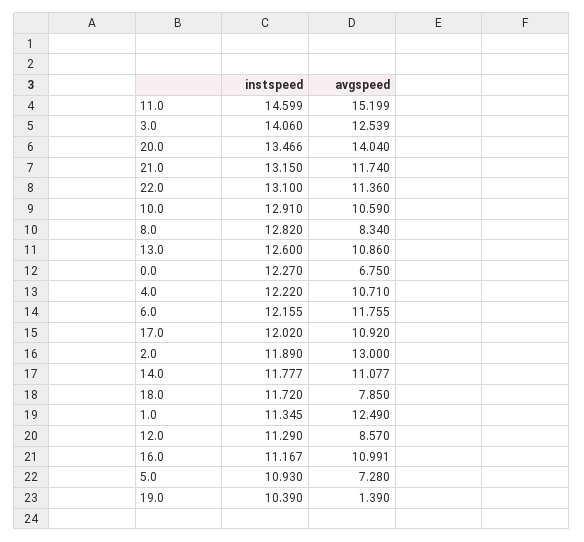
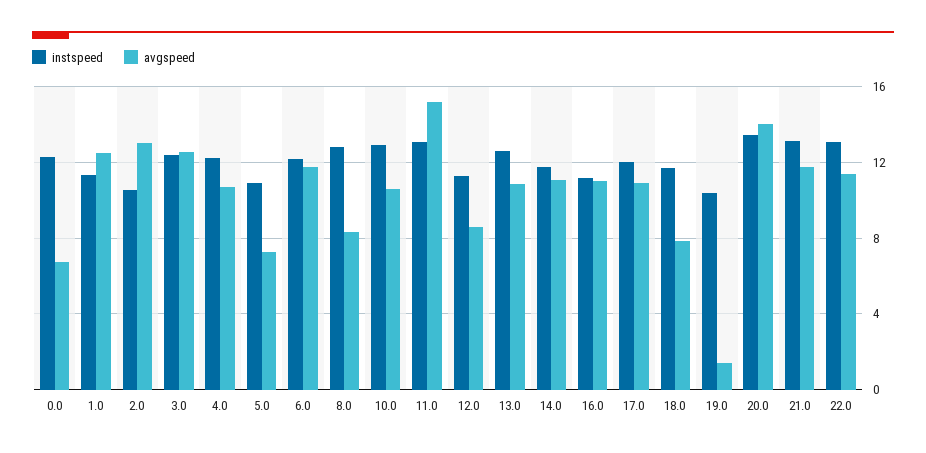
  {
    "instspeed": {
-     "11.0": 14.599,
+     "11.0": 13,
-     "3.0": 14.06,
+     "3.0": 12.5,
      "20.0": 13.466,
      "21.0": 13.15,
      "22.0": 13.1,
      "10.0": 12.91,
      "8.0": 12.82,
      "13.0": 12.6,
      "0.0": 12.27,
      "4.0": 12.22,
      "6.0": 12.155,
      "17.0": 12.02,
-     "2.0": 11.89,
+     "2.0": 10.5,
      "14.0": 11.777,
      "18.0": 11.72,
      "1.0": 11.345,
      "12.0": 11.29,
      "16.0": 11.167,
      "5.0": 10.93,
      "19.0": 10.39
    },
    "avgspeed": {
      "11.0": 15.199,
      "3.0": 12.539,
      "20.0": 14.04,
      "21.0": 11.74,
      "22.0": 11.36,
      "10.0": 10.59,
      "8.0": 8.34,
      "13.0": 10.86,
      "0.0": 6.75,
      "4.0": 10.71,
      "6.0": 11.755,
      "17.0": 10.92,
      "2.0": 13,
      "14.0": 11.077,
      "18.0": 7.85,
      "1.0": 12.49,
      "12.0": 8.57,
      "16.0": 10.991,
      "5.0": 7.28,
      "19.0": 1.39
    }
  }

